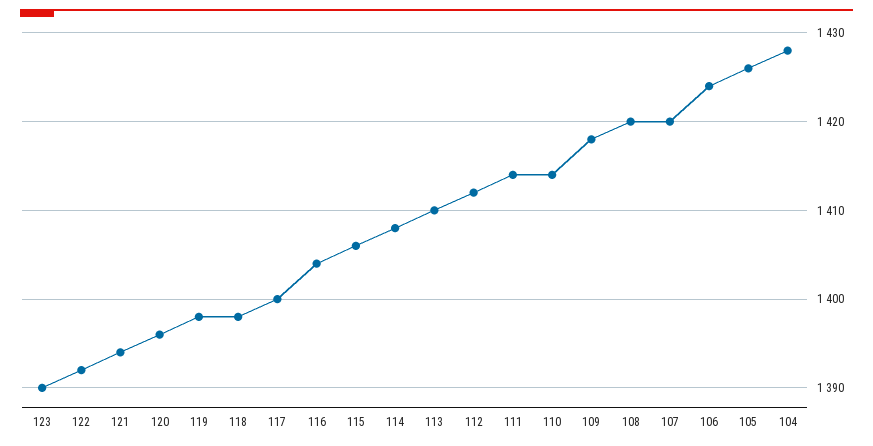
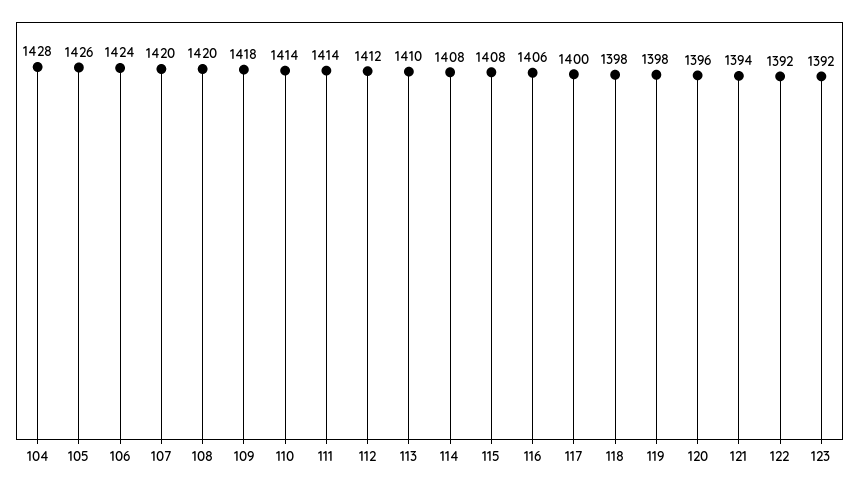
  {
-   "123": 1390,
+   "123": 1392,
    "122": 1392,
    "121": 1394,
    "120": 1396,
    "119": 1398,
    "118": 1398,
    "117": 1400,
-   "116": 1404,
+   "116": 1406,
-   "115": 1406,
+   "115": 1408,
    "114": 1408,
    "113": 1410,
    "112": 1412,
    "111": 1414,
    "110": 1414,
    "109": 1418,
    "108": 1420,
    "107": 1420,
    "106": 1424,
    "105": 1426,
    "104": 1428
  }

